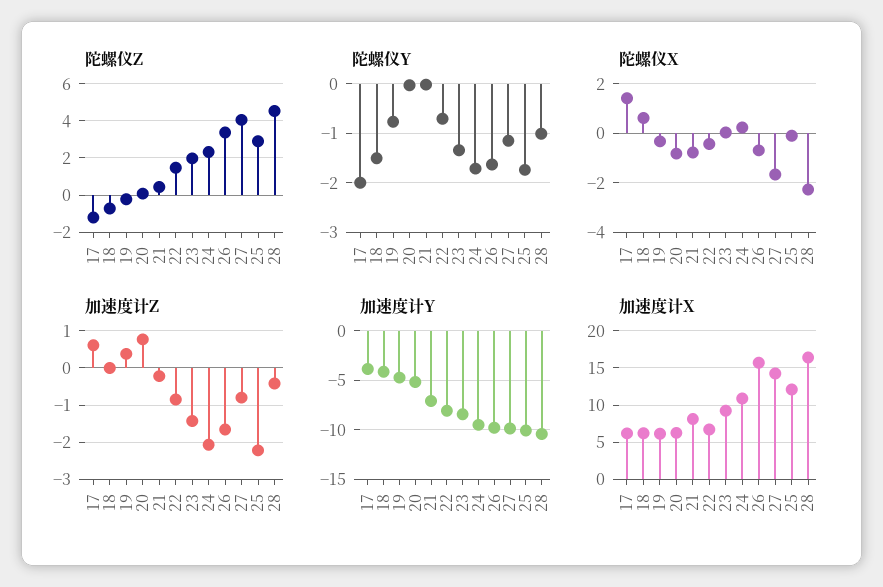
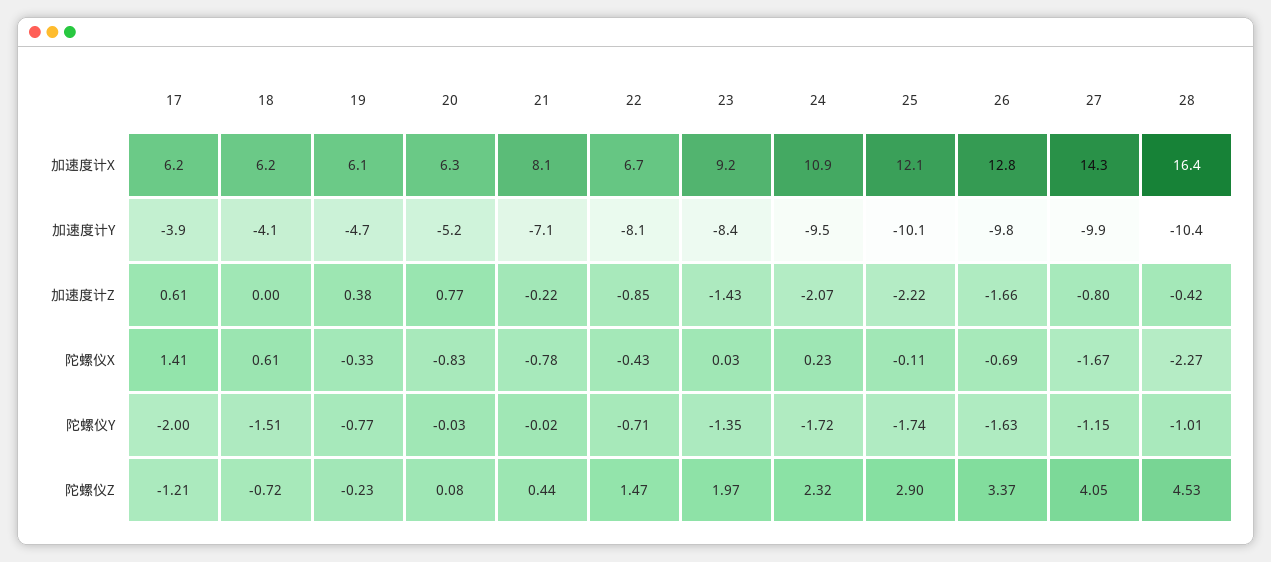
  {
    "陀螺仪Z": {
      "17": -1.21,
      "18": -0.72,
      "19": -0.23,
      "20": 0.08,
      "21": 0.44,
      "22": 1.47,
      "23": 1.97,
      "24": 2.32,
      "26": 3.37,
      "27": 4.05,
      "25": 2.9,
      "28": 4.53
    },
    "陀螺仪Y": {
      "17": -2,
      "18": -1.51,
      "19": -0.77,
      "20": -0.03,
      "21": -0.02,
      "22": -0.71,
      "23": -1.35,
      "24": -1.72,
      "26": -1.63,
      "27": -1.15,
      "25": -1.74,
      "28": -1.01
    },
    "陀螺仪X": {
      "17": 1.41,
      "18": 0.61,
      "19": -0.33,
      "20": -0.83,
      "21": -0.78,
      "22": -0.43,
      "23": 0.03,
      "24": 0.23,
      "26": -0.69,
      "27": -1.67,
      "25": -0.11,
      "28": -2.27
    },
    "加速度计Z": {
      "17": 0.61,
      "18": 0,
      "19": 0.38,
      "20": 0.77,
      "21": -0.22,
      "22": -0.85,
      "23": -1.43,
      "24": -2.07,
      "26": -1.66,
      "27": -0.8,
      "25": -2.22,
      "28": -0.42
    },
    "加速度计Y": {
      "17": -3.9,
      "18": -4.1,
      "19": -4.7,
      "20": -5.2,
      "21": -7.1,
      "22": -8.1,
      "23": -8.4,
      "24": -9.5,
      "26": -9.8,
      "27": -9.9,
      "25": -10.1,
      "28": -10.4
    },
    "加速度计X": {
      "17": 6.2,
      "18": 6.2,
      "19": 6.1,
      "20": 6.3,
      "21": 8.1,
      "22": 6.7,
      "23": 9.2,
      "24": 10.9,
-     "26": 16,
+     "26": 12.8,
      "27": 14.3,
      "25": 12.1,
      "28": 16.4
    }
  }

